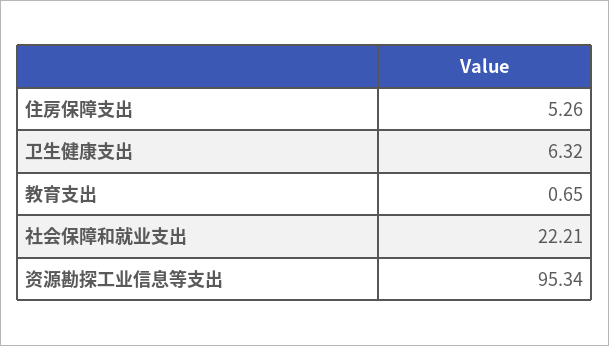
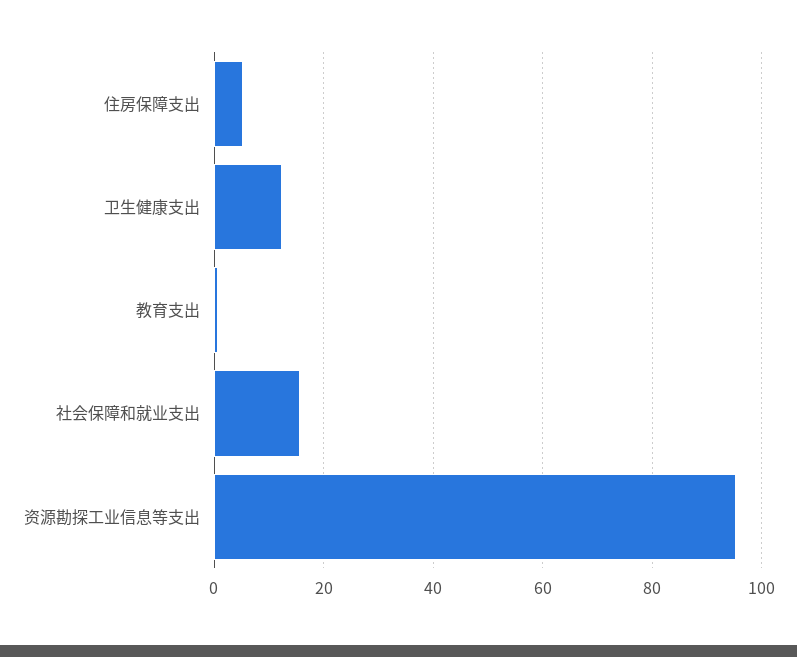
  {
    "住房保障支出": 5.26,
-   "卫生健康支出": 6.32,
+   "卫生健康支出": 12,
    "教育支出": 0.65,
-   "社会保障和就业支出": 22.21,
+   "社会保障和就业支出": 16,
    "资源勘探工业信息等支出": 95.34
  }

